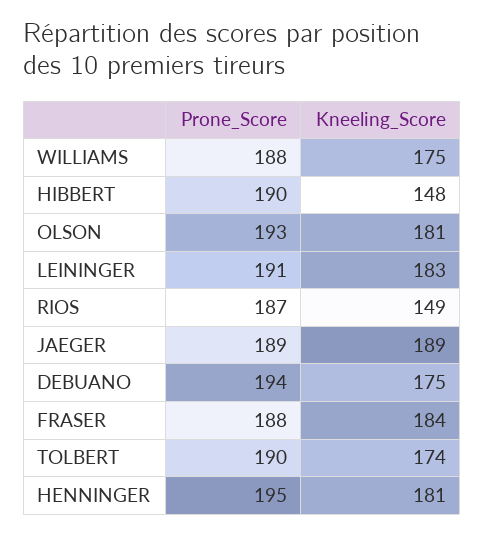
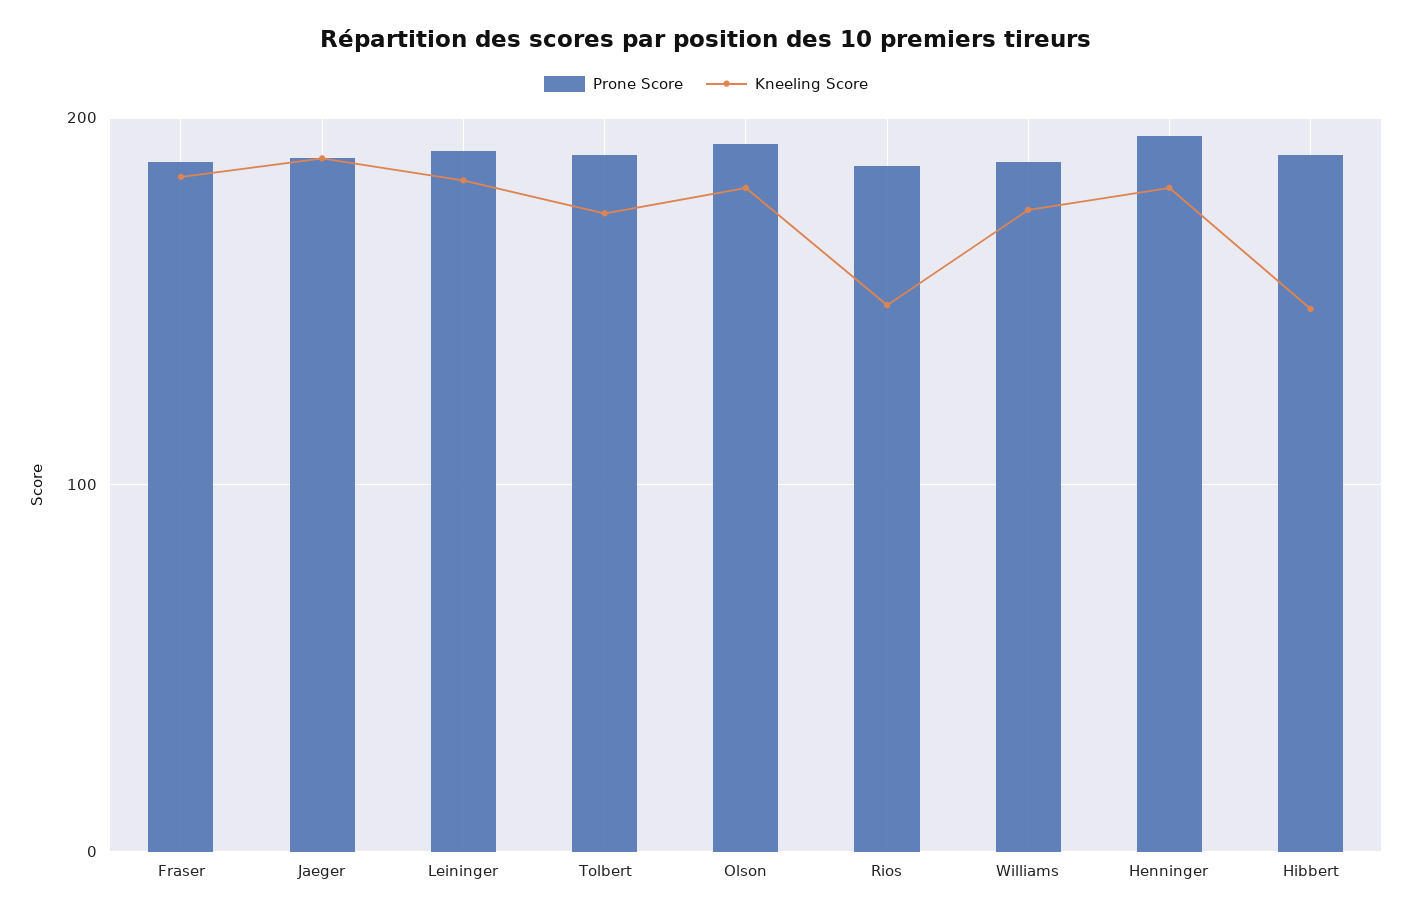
  {
    "Prone_Score": {
      "WILLIAMS": 188,
      "HIBBERT": 190,
      "OLSON": 193,
      "LEININGER": 191,
      "RIOS": 187,
      "JAEGER": 189,
-     "DEBUANO": 194,
      "FRASER": 188,
      "TOLBERT": 190,
      "HENNINGER": 195
    },
    "Kneeling_Score": {
      "WILLIAMS": 175,
      "HIBBERT": 148,
      "OLSON": 181,
      "LEININGER": 183,
      "RIOS": 149,
      "JAEGER": 189,
-     "DEBUANO": 175,
      "FRASER": 184,
      "TOLBERT": 174,
      "HENNINGER": 181
    }
  }

